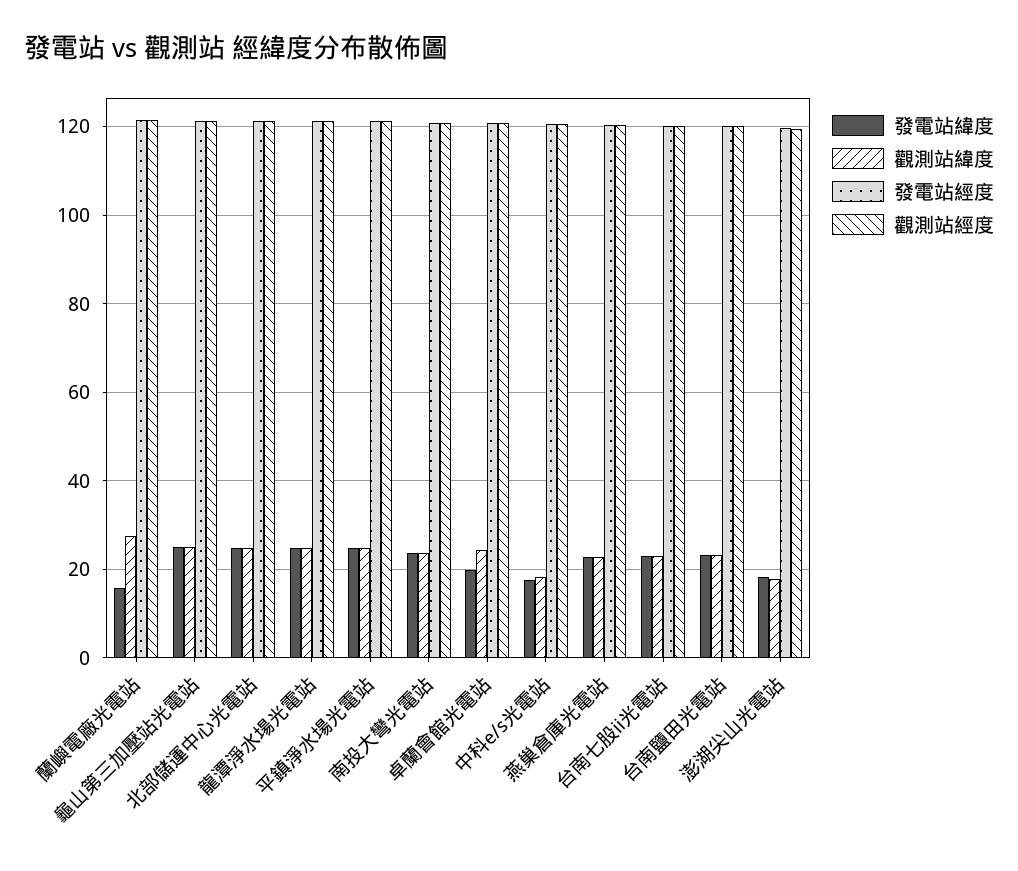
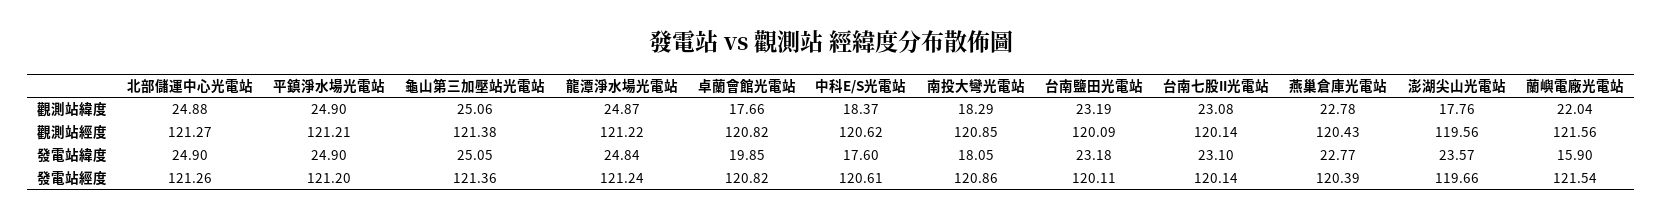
  {
    "發電站緯度": {
      "蘭嶼電廠光電站": 15.9,
      "龜山第三加壓站光電站": 25.05,
      "北部儲運中心光電站": 24.9,
      "龍潭淨水場光電站": 24.84,
      "平鎮淨水場光電站": 24.9,
-     "南投大彎光電站": 24,
+     "南投大彎光電站": 18.05,
      "卓蘭會館光電站": 19.85,
      "中科e/s光電站": 17.6,
      "燕巢倉庫光電站": 22.77,
      "台南七股ii光電站": 23.1,
      "台南鹽田光電站": 23.18,
-     "澎湖尖山光電站": 18
+     "澎湖尖山光電站": 23.57
    },
    "觀測站緯度": {
-     "蘭嶼電廠光電站": 28,
+     "蘭嶼電廠光電站": 22.04,
      "龜山第三加壓站光電站": 25.06,
      "北部儲運中心光電站": 24.88,
      "龍潭淨水場光電站": 24.87,
      "平鎮淨水場光電站": 24.9,
-     "南投大彎光電站": 24,
+     "南投大彎光電站": 18.29,
-     "卓蘭會館光電站": 24,
+     "卓蘭會館光電站": 17.66,
      "中科e/s光電站": 18.37,
      "燕巢倉庫光電站": 22.78,
      "台南七股ii光電站": 23.08,
      "台南鹽田光電站": 23.19,
      "澎湖尖山光電站": 17.76
    },
    "發電站經度": {
      "蘭嶼電廠光電站": 121.54,
      "龜山第三加壓站光電站": 121.36,
      "北部儲運中心光電站": 121.26,
      "龍潭淨水場光電站": 121.24,
      "平鎮淨水場光電站": 121.2,
      "南投大彎光電站": 120.86,
      "卓蘭會館光電站": 120.82,
      "中科e/s光電站": 120.61,
      "燕巢倉庫光電站": 120.39,
      "台南七股ii光電站": 120.14,
      "台南鹽田光電站": 120.11,
      "澎湖尖山光電站": 119.66
    },
    "觀測站經度": {
      "蘭嶼電廠光電站": 121.56,
      "龜山第三加壓站光電站": 121.38,
      "北部儲運中心光電站": 121.27,
      "龍潭淨水場光電站": 121.22,
      "平鎮淨水場光電站": 121.21,
      "南投大彎光電站": 120.85,
      "卓蘭會館光電站": 120.82,
      "中科e/s光電站": 120.62,
      "燕巢倉庫光電站": 120.43,
      "台南七股ii光電站": 120.14,
      "台南鹽田光電站": 120.09,
      "澎湖尖山光電站": 119.56
    }
  }

